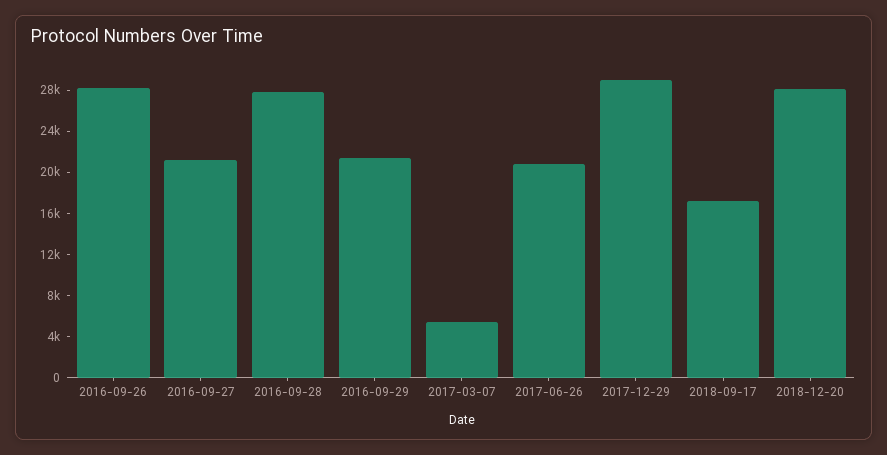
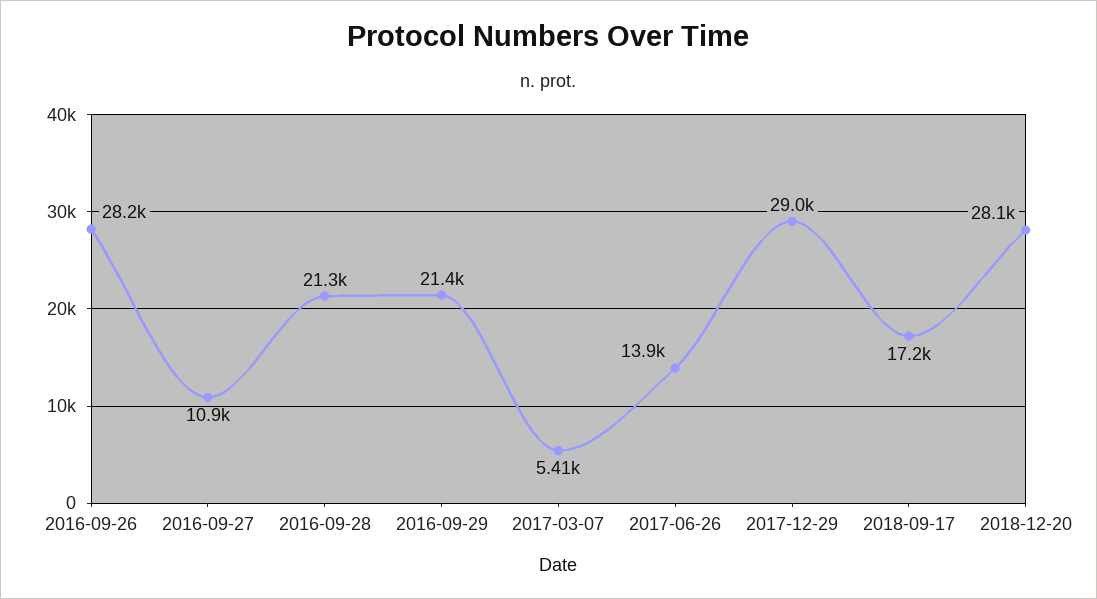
  {
    "2016-09-26": 28200,
-   "2016-09-27": 21000,
+   "2016-09-27": 10900,
-   "2016-09-28": 28000,
+   "2016-09-28": 21300,
    "2016-09-29": 21400,
    "2017-03-07": 5410,
-   "2017-06-26": 21000,
+   "2017-06-26": 13900,
    "2017-12-29": 29000,
    "2018-09-17": 17200,
    "2018-12-20": 28100
  }

